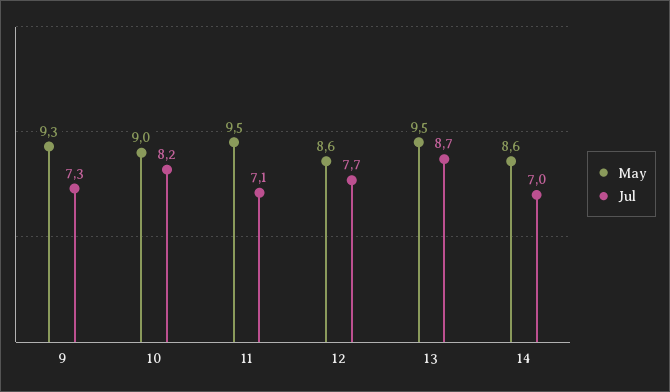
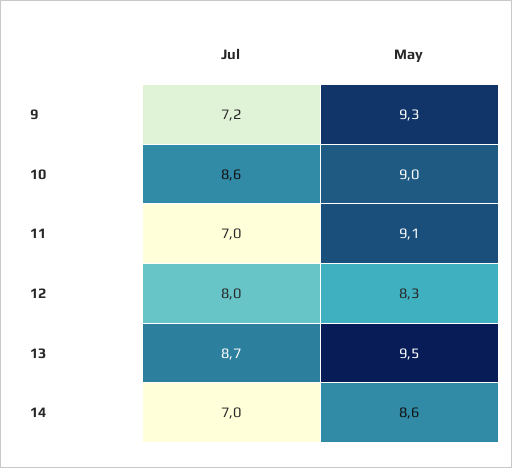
  {
    "May": {
      "9": 9.3,
      "10": 9,
-     "11": 9.5,
+     "11": 9.1,
-     "12": 8.6,
+     "12": 8.3,
      "13": 9.5,
      "14": 8.6
    },
    "Jul": {
-     "9": 7.3,
+     "9": 7.2,
-     "10": 8.2,
+     "10": 8.6,
-     "11": 7.1,
+     "11": 7,
-     "12": 7.7,
+     "12": 8,
      "13": 8.7,
      "14": 7
    }
  }

